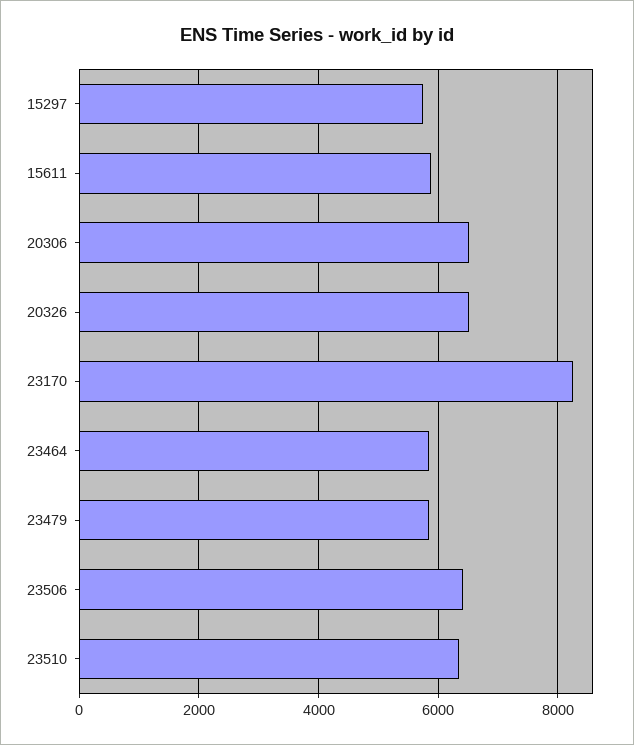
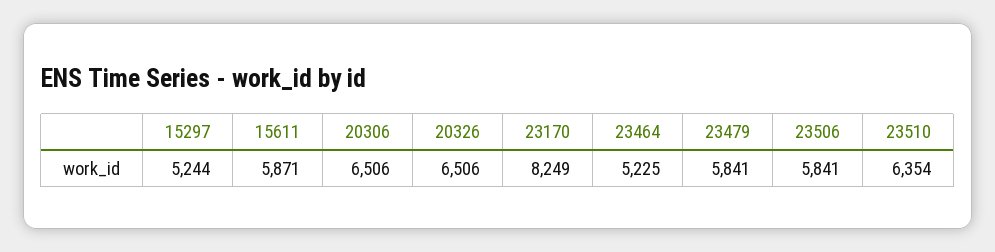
  {
-   "15297": 5800,
+   "15297": 5244,
    "15611": 5871,
    "20306": 6506,
    "20326": 6506,
    "23170": 8249,
-   "23464": 5800,
+   "23464": 5225,
    "23479": 5841,
-   "23506": 6400,
+   "23506": 5841,
    "23510": 6354
  }

